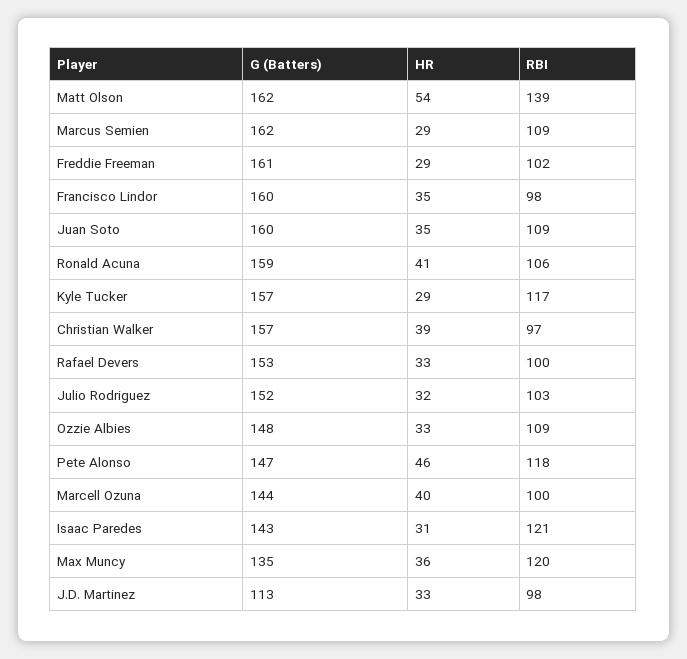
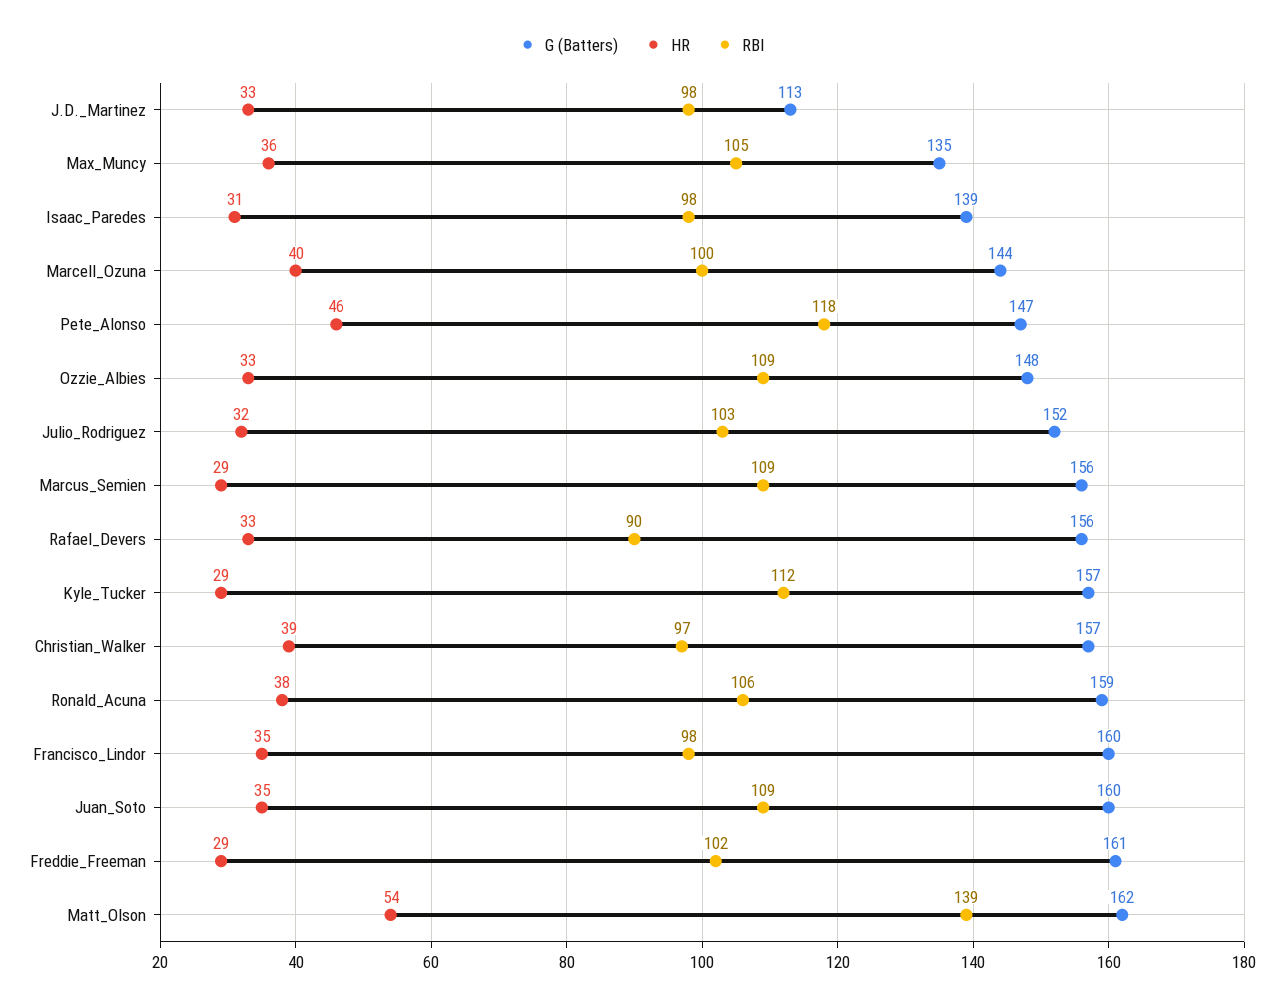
  {
    "G (Batters)": {
      "Matt Olson": 162,
-     "Marcus Semien": 162,
+     "Marcus Semien": 156,
      "Freddie Freeman": 161,
      "Francisco Lindor": 160,
      "Juan Soto": 160,
      "Ronald Acuna": 159,
      "Kyle Tucker": 157,
      "Christian Walker": 157,
-     "Rafael Devers": 153,
+     "Rafael Devers": 156,
      "Julio Rodriguez": 152,
      "Ozzie Albies": 148,
      "Pete Alonso": 147,
      "Marcell Ozuna": 144,
-     "Isaac Paredes": 143,
+     "Isaac Paredes": 139,
      "Max Muncy": 135,
      "J.D. Martinez": 113
    },
    "HR": {
      "Matt Olson": 54,
      "Marcus Semien": 29,
      "Freddie Freeman": 29,
      "Francisco Lindor": 35,
      "Juan Soto": 35,
-     "Ronald Acuna": 41,
+     "Ronald Acuna": 38,
      "Kyle Tucker": 29,
      "Christian Walker": 39,
      "Rafael Devers": 33,
      "Julio Rodriguez": 32,
      "Ozzie Albies": 33,
      "Pete Alonso": 46,
      "Marcell Ozuna": 40,
      "Isaac Paredes": 31,
      "Max Muncy": 36,
      "J.D. Martinez": 33
    },
    "RBI": {
      "Matt Olson": 139,
      "Marcus Semien": 109,
      "Freddie Freeman": 102,
      "Francisco Lindor": 98,
      "Juan Soto": 109,
      "Ronald Acuna": 106,
-     "Kyle Tucker": 117,
+     "Kyle Tucker": 112,
      "Christian Walker": 97,
-     "Rafael Devers": 100,
+     "Rafael Devers": 90,
      "Julio Rodriguez": 103,
      "Ozzie Albies": 109,
      "Pete Alonso": 118,
      "Marcell Ozuna": 100,
-     "Isaac Paredes": 121,
+     "Isaac Paredes": 98,
-     "Max Muncy": 120,
+     "Max Muncy": 105,
      "J.D. Martinez": 98
    }
  }

